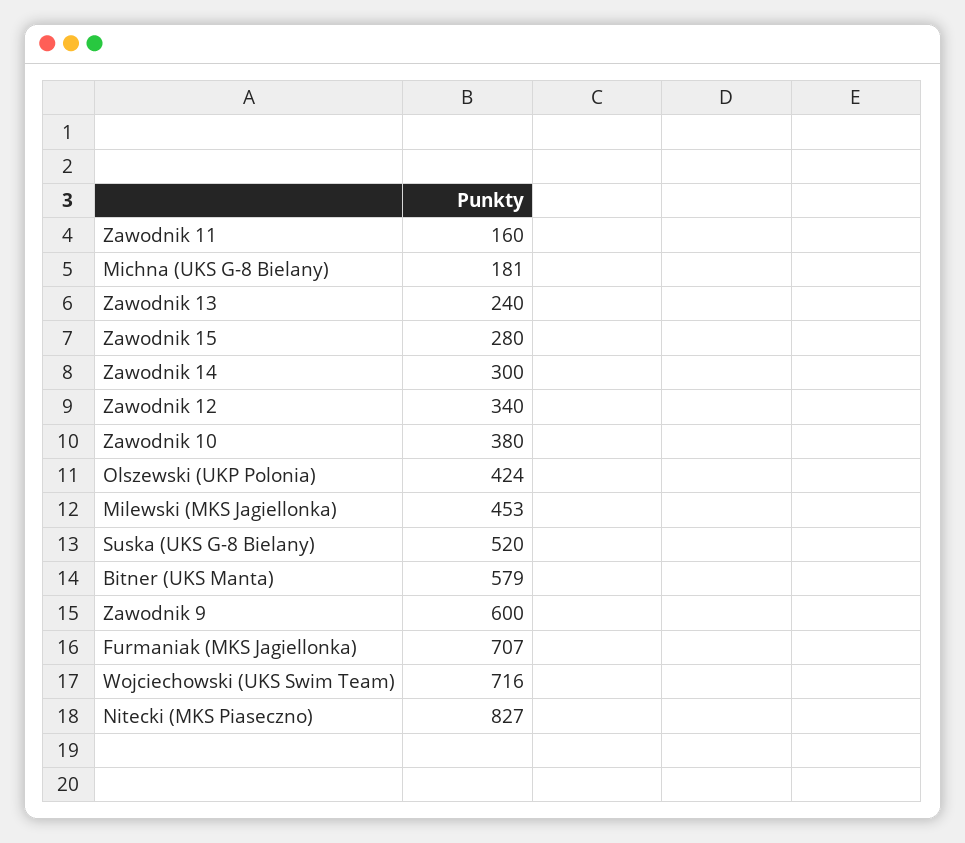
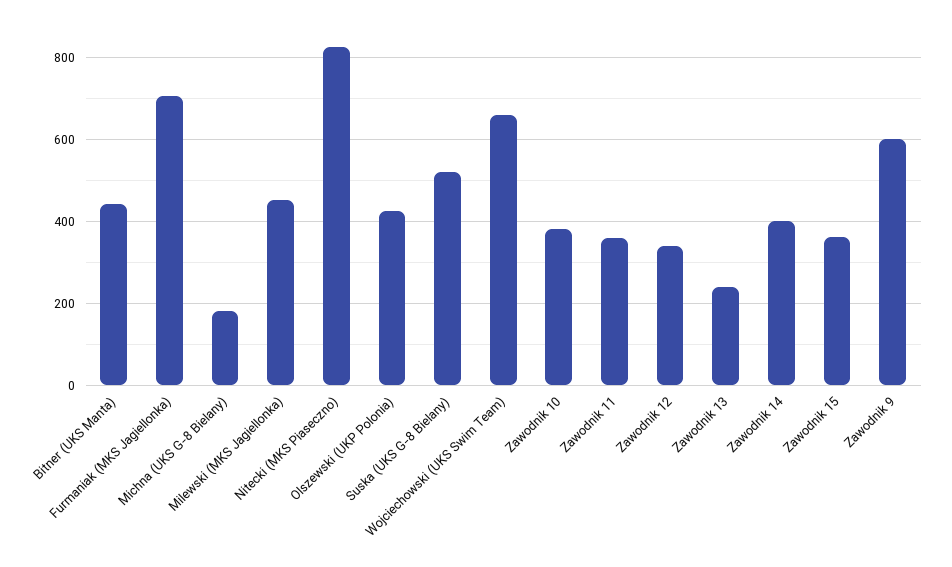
  {
-   "Zawodnik 11": 160,
+   "Zawodnik 11": 360,
    "Michna (UKS G-8 Bielany)": 181,
    "Zawodnik 13": 240,
-   "Zawodnik 15": 280,
+   "Zawodnik 15": 360,
-   "Zawodnik 14": 300,
+   "Zawodnik 14": 400,
    "Zawodnik 12": 340,
    "Zawodnik 10": 380,
    "Olszewski (UKP Polonia)": 424,
    "Milewski (MKS Jagiellonka)": 453,
    "Suska (UKS G-8 Bielany)": 520,
-   "Bitner (UKS Manta)": 579,
+   "Bitner (UKS Manta)": 440,
    "Zawodnik 9": 600,
    "Furmaniak (MKS Jagiellonka)": 707,
-   "Wojciechowski (UKS Swim Team)": 716,
+   "Wojciechowski (UKS Swim Team)": 660,
    "Nitecki (MKS Piaseczno)": 827
  }

